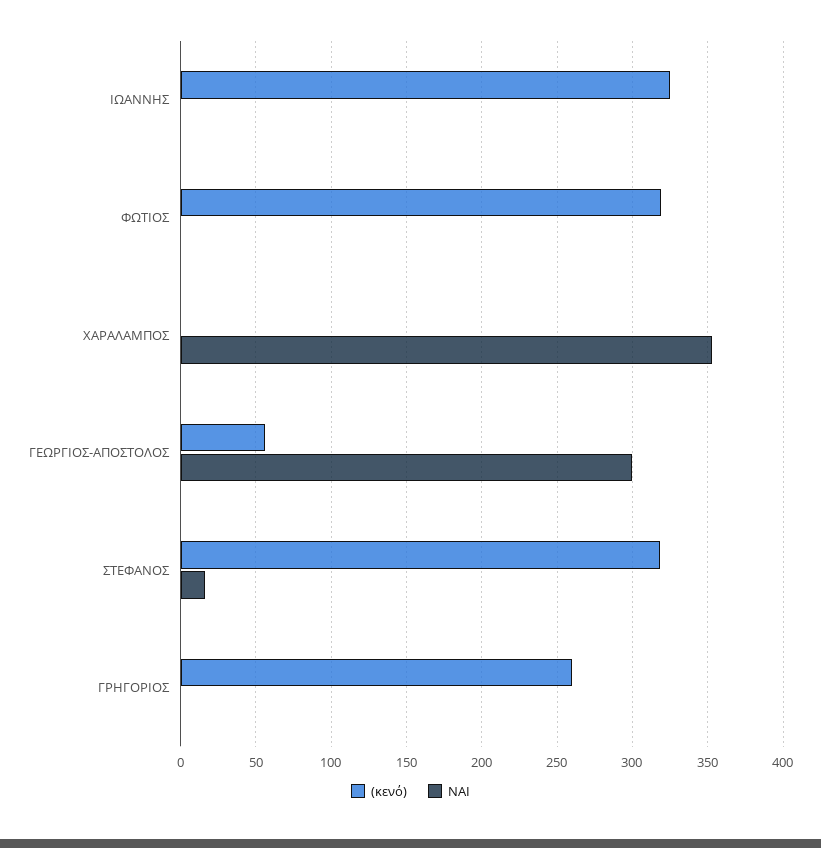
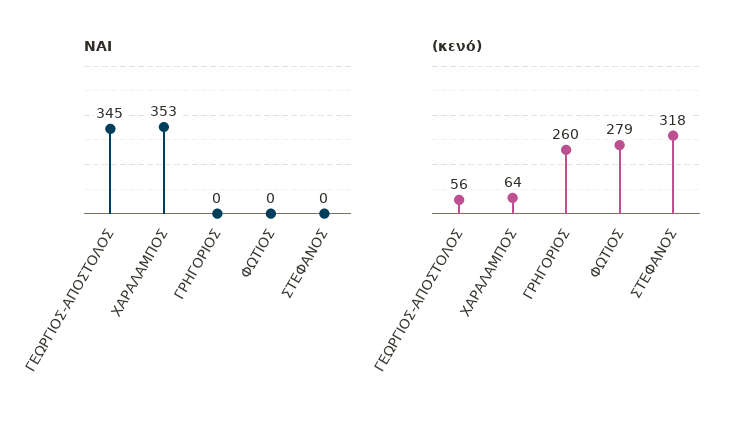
  {
    "(κενό)": {
-     "ΙΩΑΝΝΗΣ": 325,
-     "ΦΩΤΙΟΣ": 320,
+     "ΦΩΤΙΟΣ": 279,
-     "ΧΑΡΑΛΑΜΠΟΣ": 0,
+     "ΧΑΡΑΛΑΜΠΟΣ": 64,
      "ΓΕΩΡΓΙΟΣ-ΑΠΟΣΤΟΛΟΣ": 56,
      "ΣΤΕΦΑΝΟΣ": 318,
      "ΓΡΗΓΟΡΙΟΣ": 260
    },
    "ΝΑΙ": {
-     "ΙΩΑΝΝΗΣ": 0,
      "ΦΩΤΙΟΣ": 0,
      "ΧΑΡΑΛΑΜΠΟΣ": 353,
-     "ΓΕΩΡΓΙΟΣ-ΑΠΟΣΤΟΛΟΣ": 300,
+     "ΓΕΩΡΓΙΟΣ-ΑΠΟΣΤΟΛΟΣ": 345,
-     "ΣΤΕΦΑΝΟΣ": 15,
+     "ΣΤΕΦΑΝΟΣ": 0,
      "ΓΡΗΓΟΡΙΟΣ": 0
    }
  }

